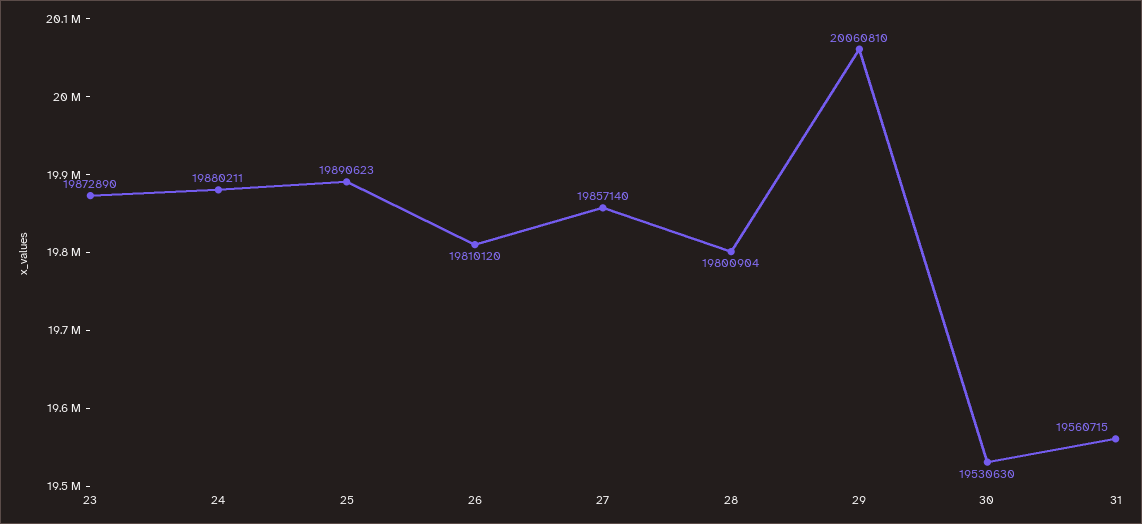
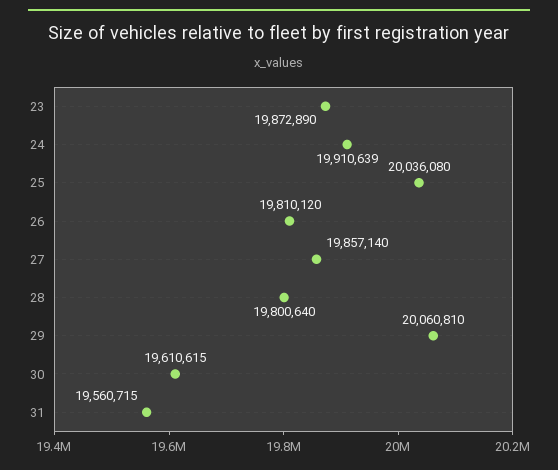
  {
    "23": 19872890,
-   "24": 19880211,
+   "24": 19910639,
-   "25": 19890623,
+   "25": 20036080,
    "26": 19810120,
    "27": 19857140,
-   "28": 19800904,
+   "28": 19800640,
    "29": 20060810,
-   "30": 19530630,
+   "30": 19610615,
    "31": 19560715
  }

